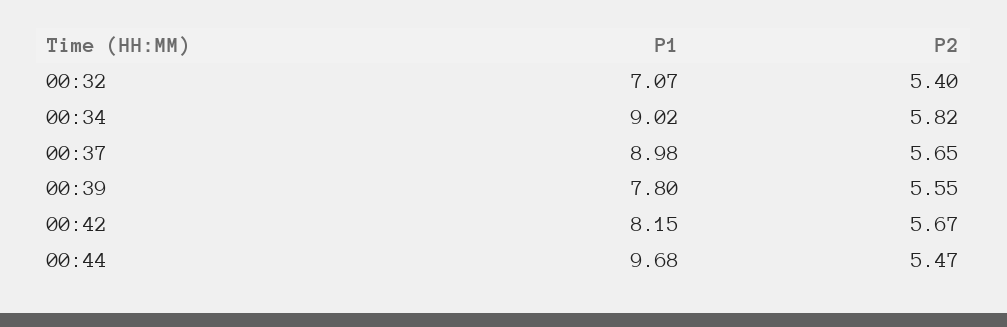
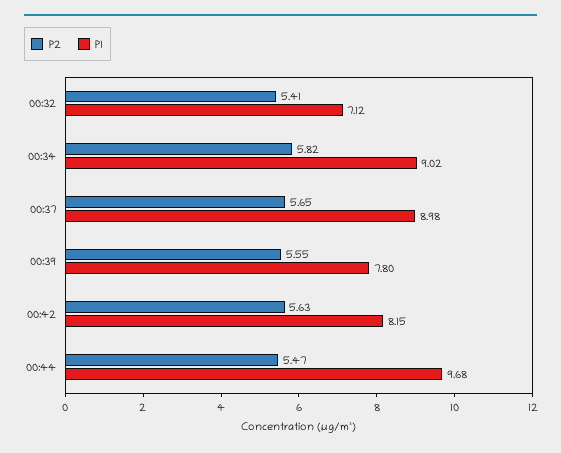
  {
    "P1": {
-     "00:32": 7.07,
+     "00:32": 7.12,
      "00:34": 9.02,
      "00:37": 8.98,
      "00:39": 7.8,
      "00:42": 8.15,
      "00:44": 9.68
    },
    "P2": {
-     "00:32": 5.4,
+     "00:32": 5.41,
      "00:34": 5.82,
      "00:37": 5.65,
      "00:39": 5.55,
-     "00:42": 5.67,
+     "00:42": 5.63,
      "00:44": 5.47
    }
  }

